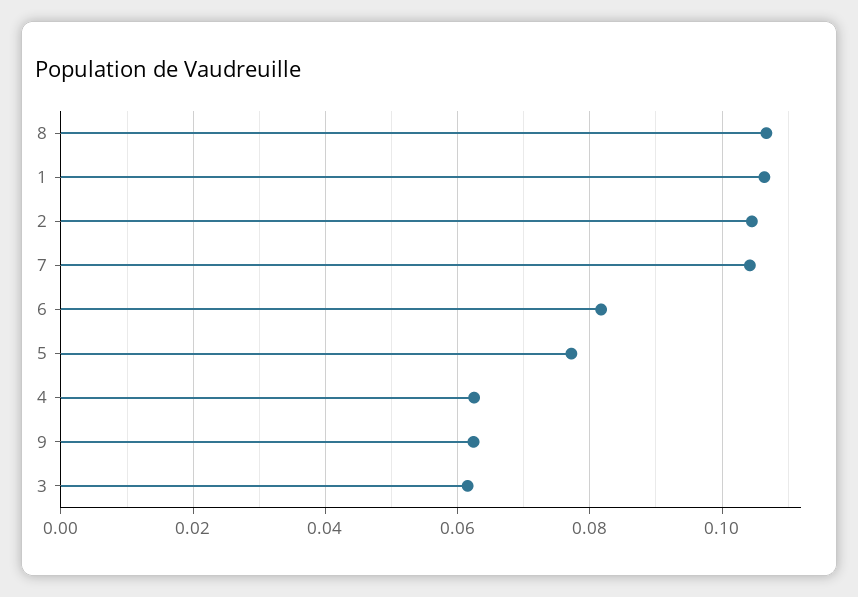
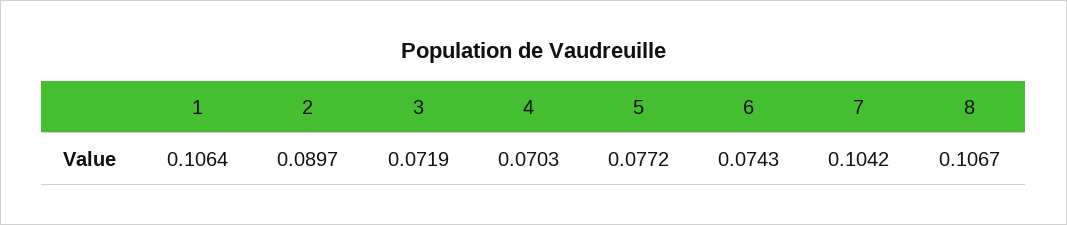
  {
    "8": 0.1067,
    "1": 0.1064,
-   "2": 0.104,
+   "2": 0.0897,
    "7": 0.1042,
-   "6": 0.082,
+   "6": 0.0743,
    "5": 0.0772,
-   "4": 0.062,
+   "4": 0.0703,
-   "9": 0.062,
-   "3": 0.062
+   "3": 0.0719
  }

